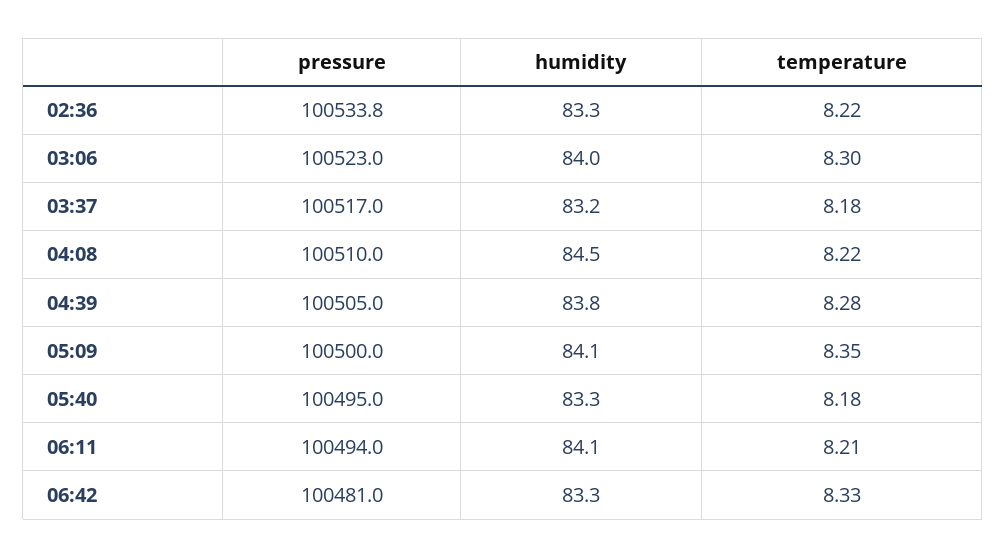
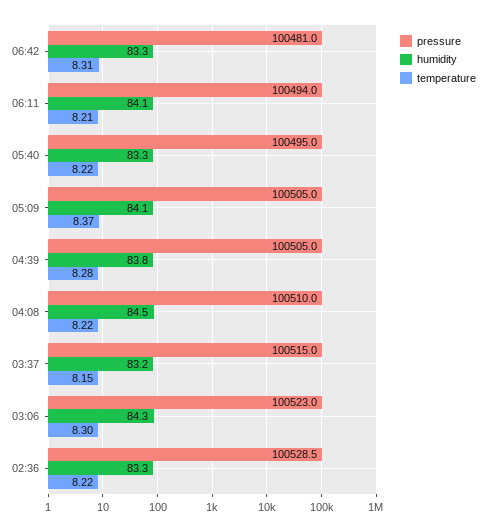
  {
    "pressure": {
-     "02:36": 100533.8,
+     "02:36": 100528.5,
      "03:06": 100523,
-     "03:37": 100517,
+     "03:37": 100515,
      "04:08": 100510,
      "04:39": 100505,
-     "05:09": 100500,
+     "05:09": 100505,
      "05:40": 100495,
      "06:11": 100494,
      "06:42": 100481
    },
    "humidity": {
      "02:36": 83.3,
-     "03:06": 84,
+     "03:06": 84.3,
      "03:37": 83.2,
      "04:08": 84.5,
      "04:39": 83.8,
      "05:09": 84.1,
      "05:40": 83.3,
      "06:11": 84.1,
      "06:42": 83.3
    },
    "temperature": {
      "02:36": 8.22,
      "03:06": 8.3,
-     "03:37": 8.18,
+     "03:37": 8.15,
      "04:08": 8.22,
      "04:39": 8.28,
-     "05:09": 8.35,
+     "05:09": 8.37,
-     "05:40": 8.18,
+     "05:40": 8.22,
      "06:11": 8.21,
-     "06:42": 8.33
+     "06:42": 8.31
    }
  }

